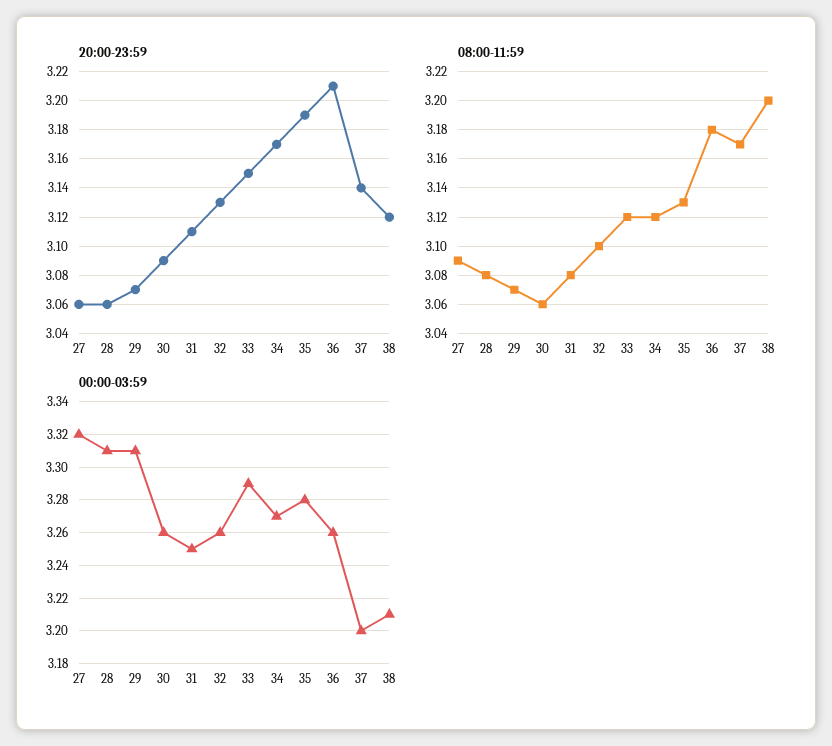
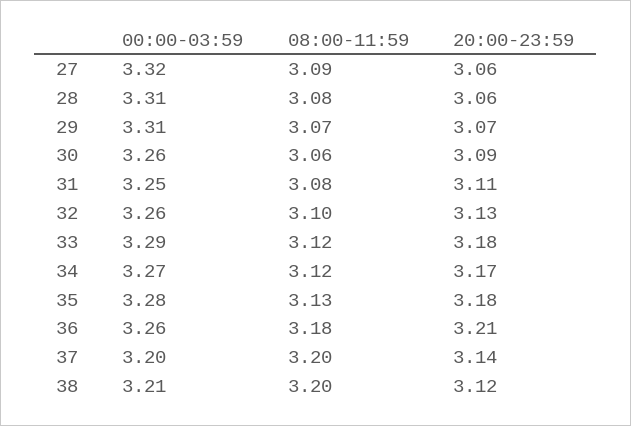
  {
    "20:00-23:59": {
      "27": 3.06,
      "28": 3.06,
      "29": 3.07,
      "30": 3.09,
      "31": 3.11,
      "32": 3.13,
-     "33": 3.15,
+     "33": 3.18,
      "34": 3.17,
-     "35": 3.19,
+     "35": 3.18,
      "36": 3.21,
      "37": 3.14,
      "38": 3.12
    },
    "08:00-11:59": {
      "27": 3.09,
      "28": 3.08,
      "29": 3.07,
      "30": 3.06,
      "31": 3.08,
      "32": 3.1,
      "33": 3.12,
      "34": 3.12,
      "35": 3.13,
      "36": 3.18,
-     "37": 3.17,
+     "37": 3.2,
      "38": 3.2
    },
    "00:00-03:59": {
      "27": 3.32,
      "28": 3.31,
      "29": 3.31,
      "30": 3.26,
      "31": 3.25,
      "32": 3.26,
      "33": 3.29,
      "34": 3.27,
      "35": 3.28,
      "36": 3.26,
      "37": 3.2,
      "38": 3.21
    }
  }

